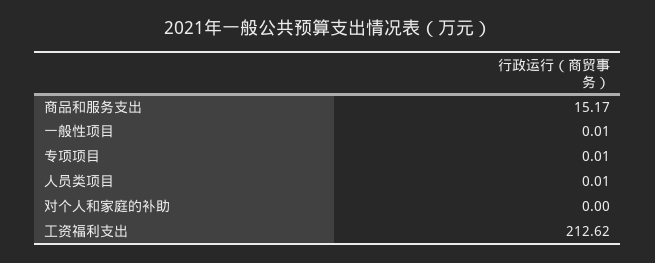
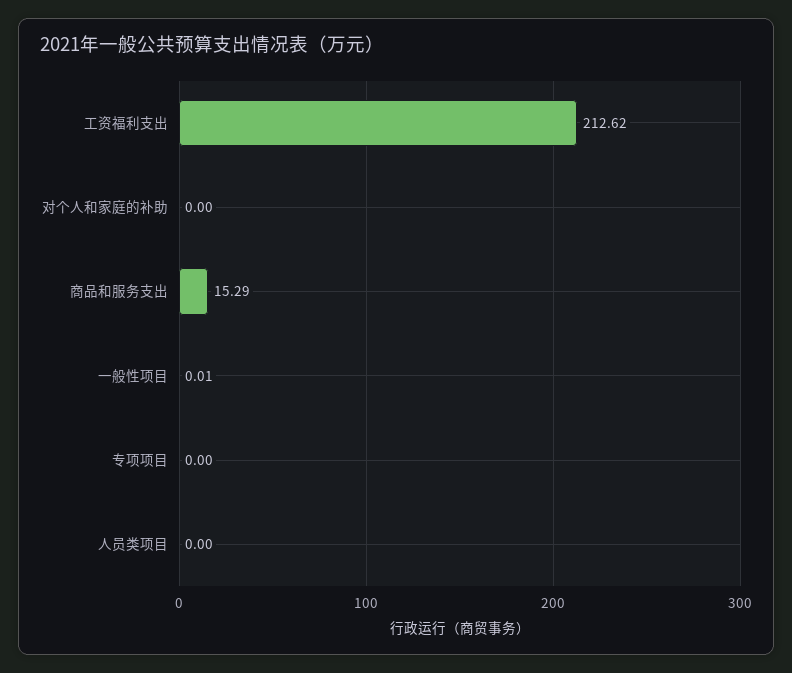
  {
-   "商品和服务支出": 15.17,
+   "商品和服务支出": 15.29,
    "一般性项目": 0.01,
-   "专项项目": 0.01,
+   "专项项目": 0,
-   "人员类项目": 0.01,
+   "人员类项目": 0,
    "对个人和家庭的补助": 0,
    "工资福利支出": 212.62
  }

